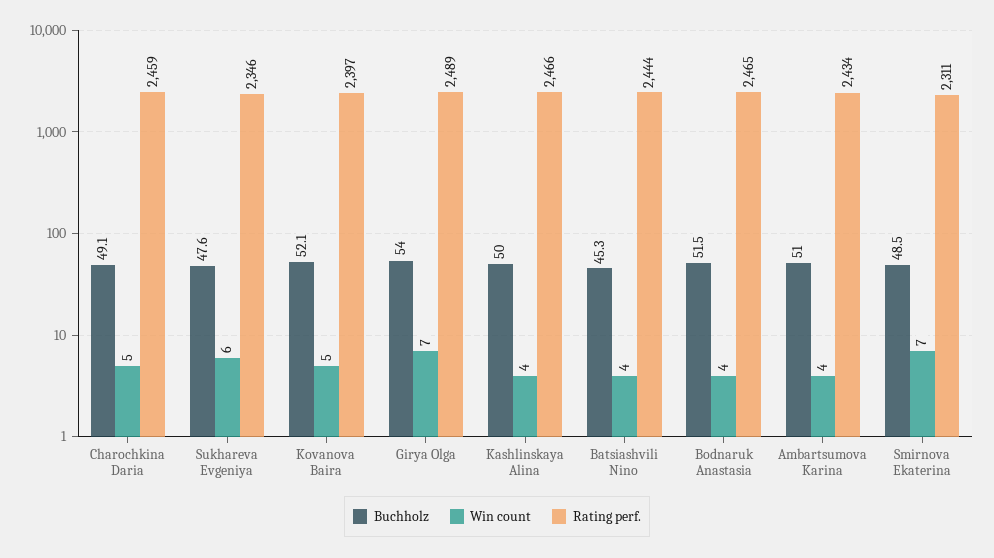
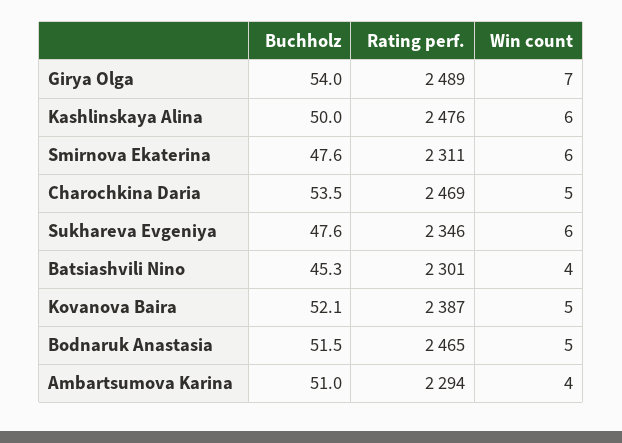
  {
    "Buchholz": {
-     "Charochkina Daria": 49.1,
+     "Charochkina Daria": 53.5,
      "Sukhareva Evgeniya": 47.6,
      "Kovanova Baira": 52.1,
      "Girya Olga": 54,
      "Kashlinskaya Alina": 50,
      "Batsiashvili Nino": 45.3,
      "Bodnaruk Anastasia": 51.5,
      "Ambartsumova Karina": 51,
-     "Smirnova Ekaterina": 48.5
+     "Smirnova Ekaterina": 47.6
    },
    "Win count": {
      "Charochkina Daria": 5,
      "Sukhareva Evgeniya": 6,
      "Kovanova Baira": 5,
      "Girya Olga": 7,
-     "Kashlinskaya Alina": 4,
+     "Kashlinskaya Alina": 6,
      "Batsiashvili Nino": 4,
-     "Bodnaruk Anastasia": 4,
+     "Bodnaruk Anastasia": 5,
      "Ambartsumova Karina": 4,
-     "Smirnova Ekaterina": 7
+     "Smirnova Ekaterina": 6
    },
    "Rating perf.": {
-     "Charochkina Daria": 2459,
+     "Charochkina Daria": 2469,
      "Sukhareva Evgeniya": 2346,
-     "Kovanova Baira": 2397,
+     "Kovanova Baira": 2387,
      "Girya Olga": 2489,
-     "Kashlinskaya Alina": 2466,
+     "Kashlinskaya Alina": 2476,
-     "Batsiashvili Nino": 2444,
+     "Batsiashvili Nino": 2301,
      "Bodnaruk Anastasia": 2465,
-     "Ambartsumova Karina": 2434,
+     "Ambartsumova Karina": 2294,
      "Smirnova Ekaterina": 2311
    }
  }

